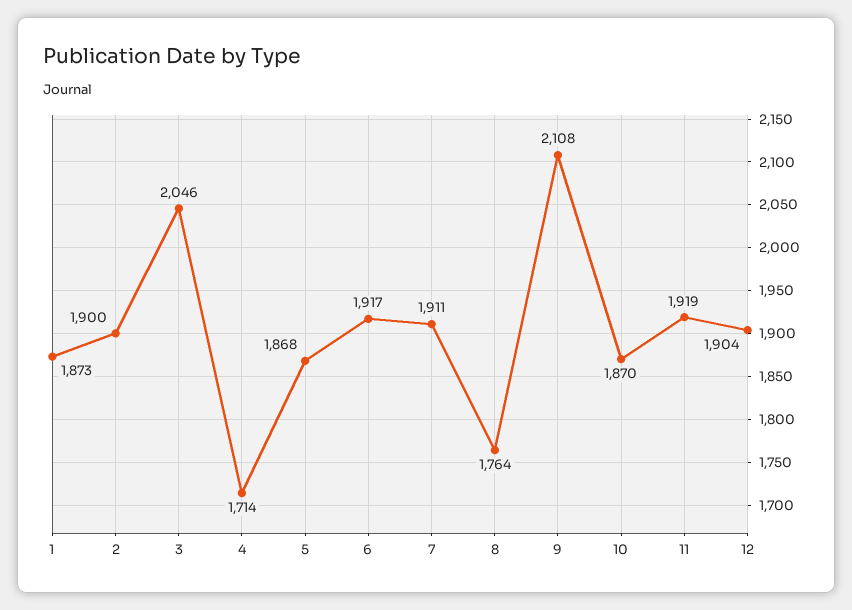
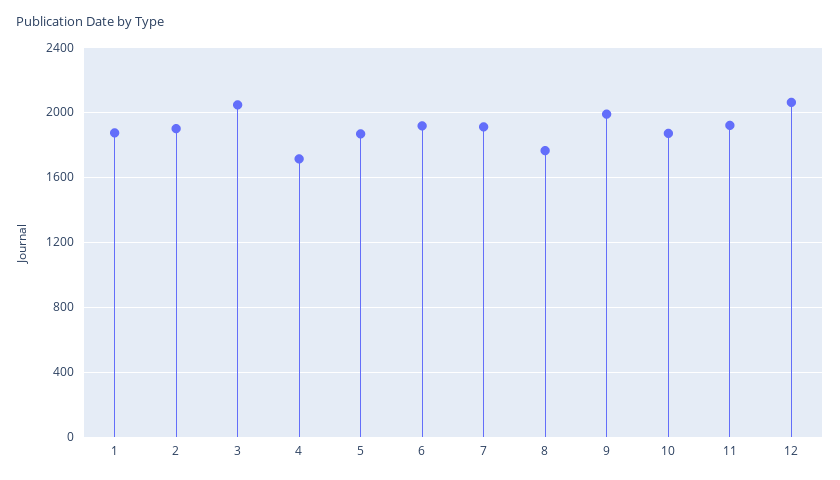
  {
    "1": 1873,
    "2": 1900,
    "3": 2046,
    "4": 1714,
    "5": 1868,
    "6": 1917,
    "7": 1911,
    "8": 1764,
-   "9": 2108,
+   "9": 2000,
    "10": 1870,
    "11": 1919,
-   "12": 1904
+   "12": 2050
  }

